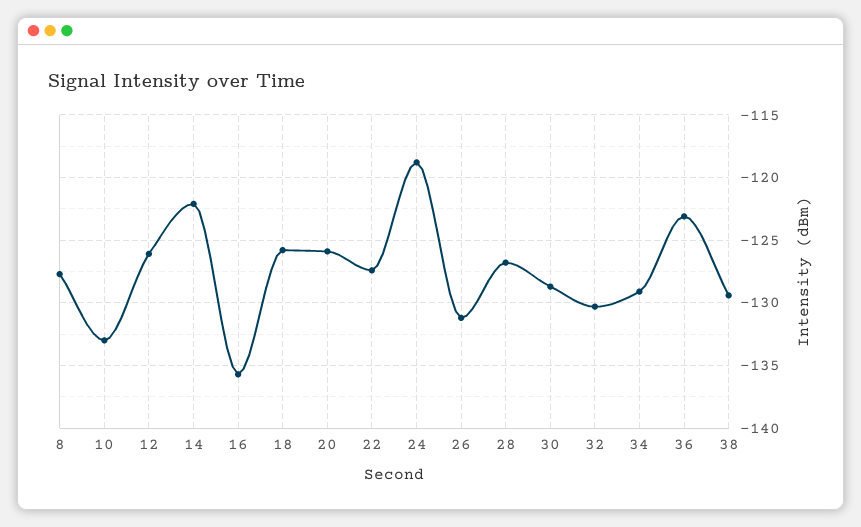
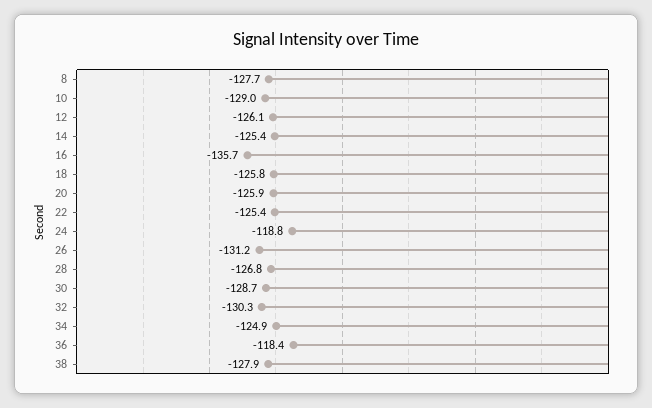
  {
    "8": -127.7,
-   "10": -133,
+   "10": -129,
    "12": -126.1,
-   "14": -122,
+   "14": -125.4,
    "16": -135.7,
    "18": -125.8,
    "20": -125.9,
-   "22": -127.5,
+   "22": -125.4,
    "24": -118.8,
    "26": -131.2,
    "28": -126.8,
    "30": -128.7,
    "32": -130.3,
-   "34": -129,
+   "34": -124.9,
-   "36": -123,
+   "36": -118.4,
-   "38": -129.5
+   "38": -127.9
  }

